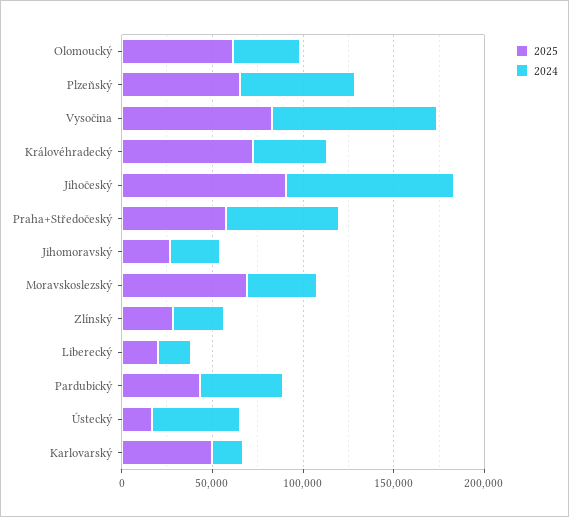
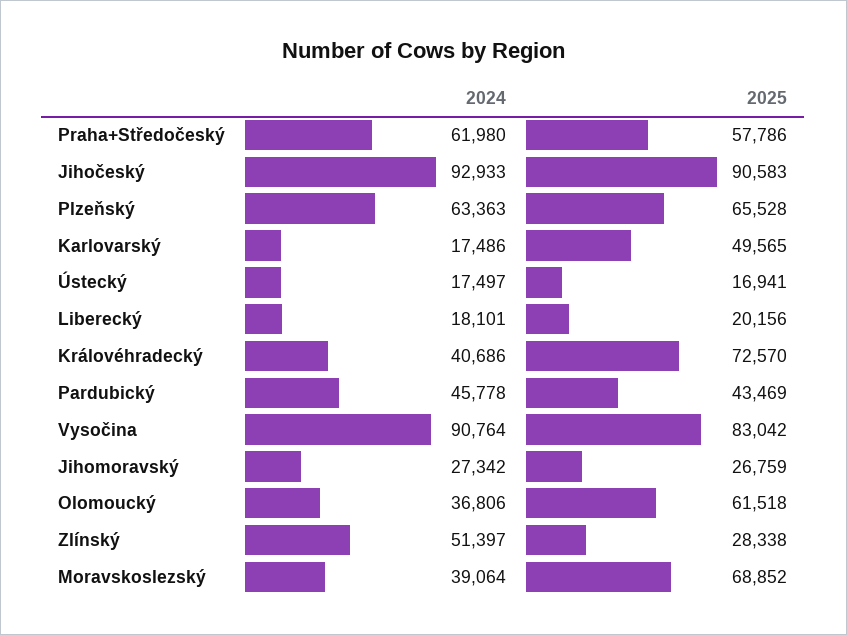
  {
    "2025": {
      "Olomoucký": 61518,
      "Plzeňský": 65528,
      "Vysočina": 83042,
      "Královéhradecký": 72570,
      "Jihočeský": 90583,
      "Praha+Středočeský": 57786,
      "Jihomoravský": 26759,
      "Moravskoslezský": 68852,
      "Zlínský": 28338,
      "Liberecký": 20156,
      "Pardubický": 43469,
      "Ústecký": 16941,
      "Karlovarský": 49565
    },
    "2024": {
      "Olomoucký": 36806,
      "Plzeňský": 63363,
      "Vysočina": 90764,
      "Královéhradecký": 40686,
      "Jihočeský": 92933,
      "Praha+Středočeský": 61980,
      "Jihomoravský": 27342,
      "Moravskoslezský": 39064,
-     "Zlínský": 30000,
+     "Zlínský": 51397,
      "Liberecký": 18101,
      "Pardubický": 45778,
-     "Ústecký": 50000,
+     "Ústecký": 17497,
      "Karlovarský": 17486
    }
  }

